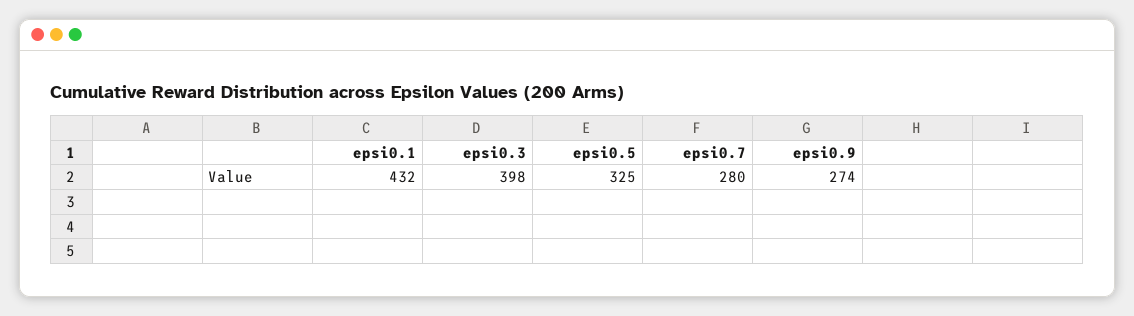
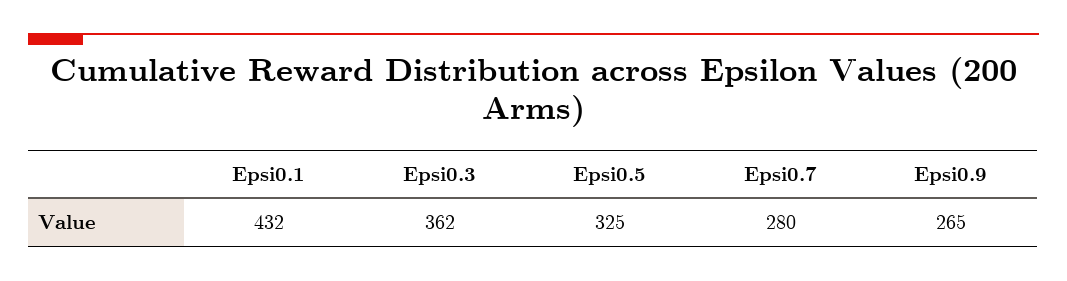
  {
    "epsi0.1": 432,
-   "epsi0.3": 398,
+   "epsi0.3": 362,
    "epsi0.5": 325,
    "epsi0.7": 280,
-   "epsi0.9": 274
+   "epsi0.9": 265
  }

